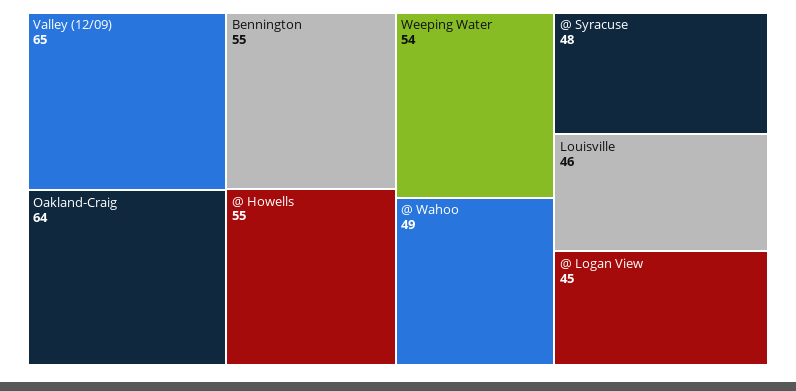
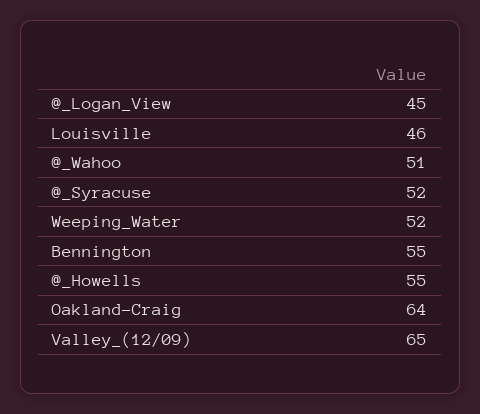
  {
    "Valley (12/09)": 65,
    "Oakland-Craig": 64,
    "Bennington": 55,
    "@ Howells": 55,
-   "Weeping Water": 54,
+   "Weeping Water": 52,
-   "@ Wahoo": 49,
+   "@ Wahoo": 51,
-   "@ Syracuse": 48,
+   "@ Syracuse": 52,
    "Louisville": 46,
    "@ Logan View": 45
  }

